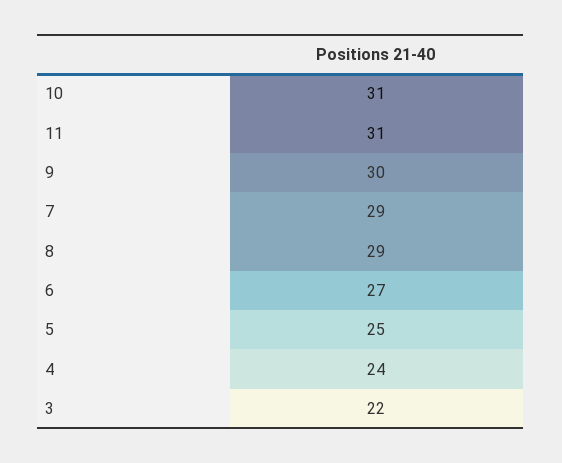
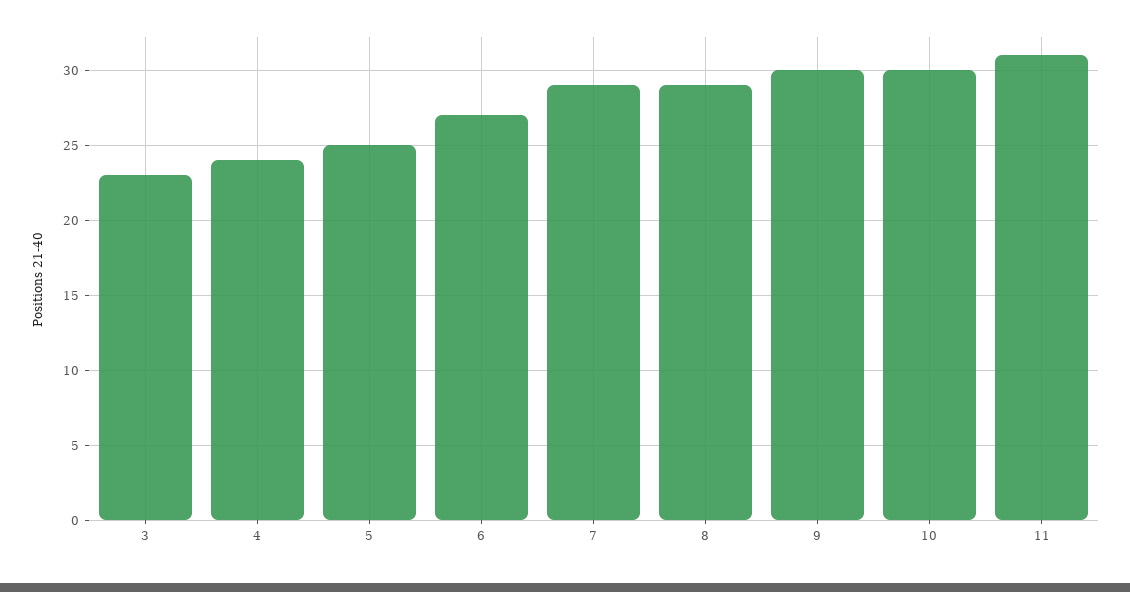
  {
-   "10": 31,
+   "10": 30,
    "11": 31,
    "9": 30,
    "7": 29,
    "8": 29,
    "6": 27,
    "5": 25,
    "4": 24,
-   "3": 22
+   "3": 23
  }

